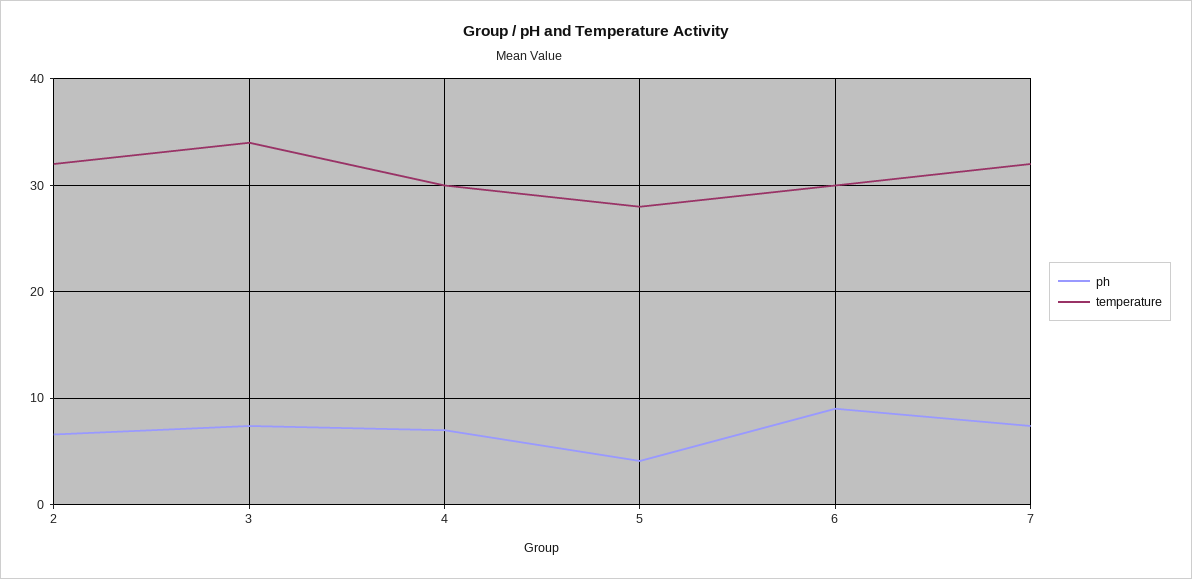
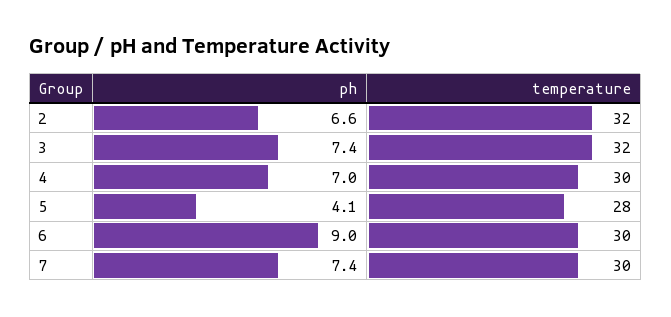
  {
    "ph": {
      "2": 6.6,
      "3": 7.4,
      "4": 7,
      "5": 4.1,
      "6": 9,
      "7": 7.4
    },
    "temperature": {
      "2": 32,
-     "3": 34,
+     "3": 32,
      "4": 30,
      "5": 28,
      "6": 30,
-     "7": 32
+     "7": 30
    }
  }

